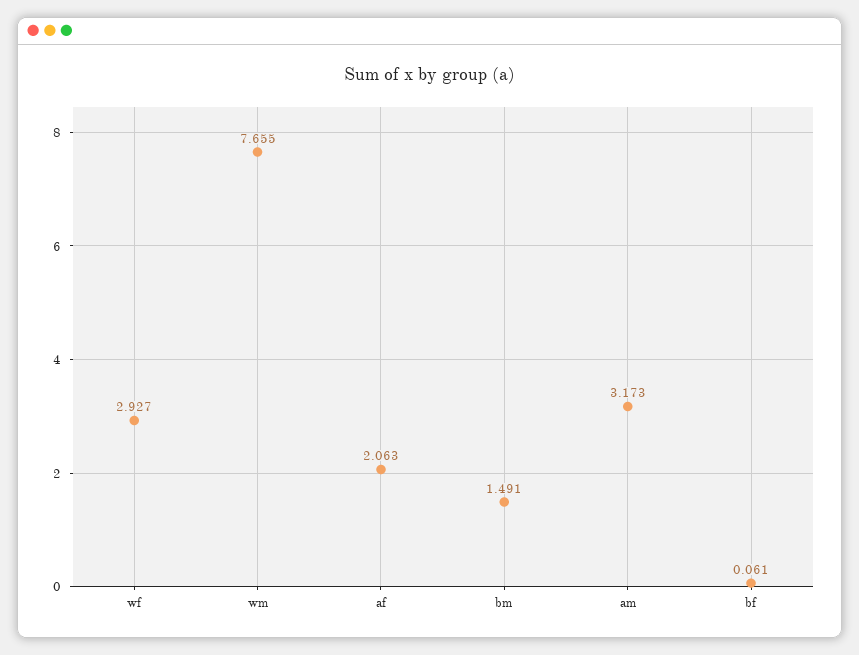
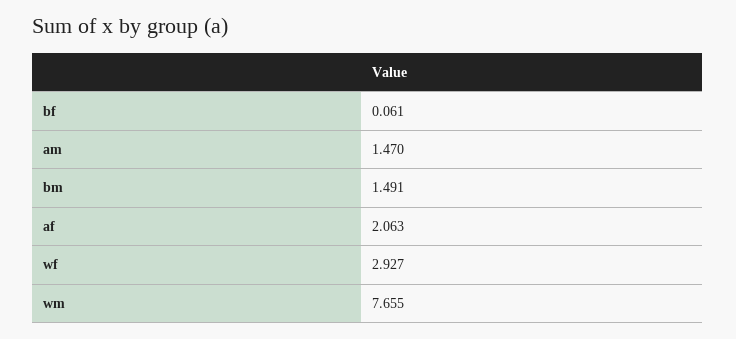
  {
    "wf": 2.927,
    "wm": 7.655,
    "af": 2.063,
    "bm": 1.491,
-   "am": 3.173,
+   "am": 1.47,
    "bf": 0.061
  }

